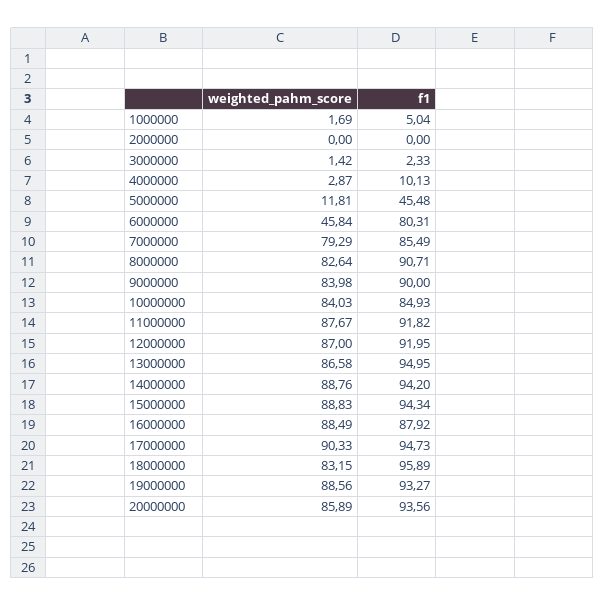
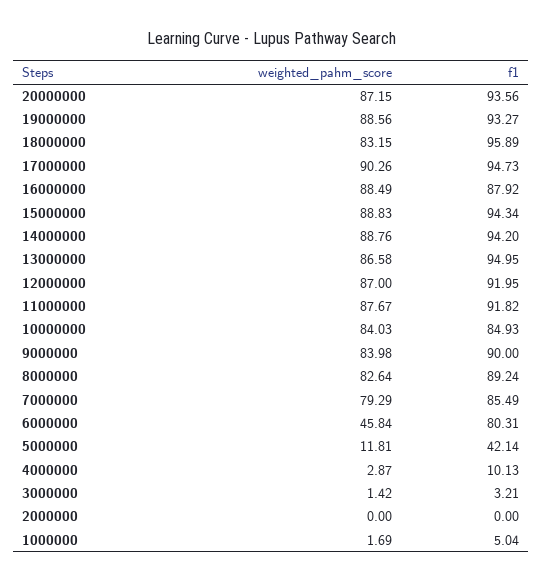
  {
    "weighted_pahm_score": {
      "1000000": 1.69,
      "2000000": 0,
      "3000000": 1.42,
      "4000000": 2.87,
      "5000000": 11.81,
      "6000000": 45.84,
      "7000000": 79.29,
      "8000000": 82.64,
      "9000000": 83.98,
      "10000000": 84.03,
      "11000000": 87.67,
      "12000000": 87,
      "13000000": 86.58,
      "14000000": 88.76,
      "15000000": 88.83,
      "16000000": 88.49,
-     "17000000": 90.33,
+     "17000000": 90.26,
      "18000000": 83.15,
      "19000000": 88.56,
-     "20000000": 85.89
+     "20000000": 87.15
    },
    "f1": {
      "1000000": 5.04,
      "2000000": 0,
-     "3000000": 2.33,
+     "3000000": 3.21,
      "4000000": 10.13,
-     "5000000": 45.48,
+     "5000000": 42.14,
      "6000000": 80.31,
      "7000000": 85.49,
-     "8000000": 90.71,
+     "8000000": 89.24,
      "9000000": 90,
      "10000000": 84.93,
      "11000000": 91.82,
      "12000000": 91.95,
      "13000000": 94.95,
      "14000000": 94.2,
      "15000000": 94.34,
      "16000000": 87.92,
      "17000000": 94.73,
      "18000000": 95.89,
      "19000000": 93.27,
      "20000000": 93.56
    }
  }

